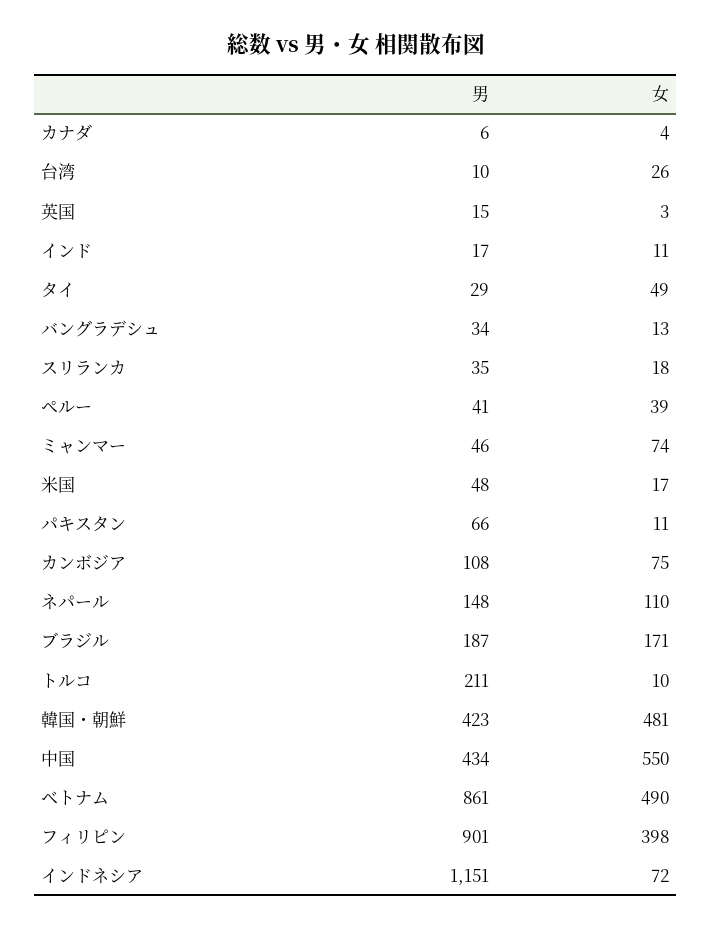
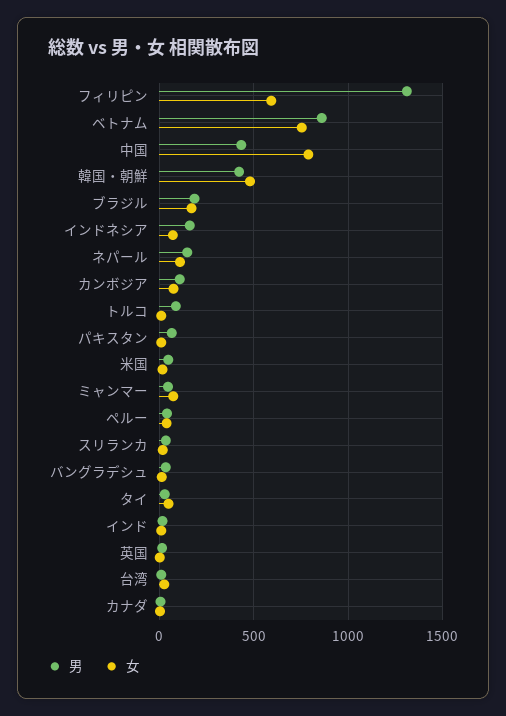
  {
    "男": {
      "カナダ": 6,
      "台湾": 10,
      "英国": 15,
      "インド": 17,
      "タイ": 29,
      "バングラデシュ": 34,
      "スリランカ": 35,
      "ペルー": 41,
      "ミャンマー": 46,
      "米国": 48,
      "パキスタン": 66,
      "カンボジア": 108,
      "ネパール": 148,
      "ブラジル": 187,
-     "トルコ": 211,
+     "トルコ": 100,
      "韓国・朝鮮": 423,
      "中国": 434,
      "ベトナム": 861,
-     "フィリピン": 901,
+     "フィリピン": 1300,
-     "インドネシア": 1151
+     "インドネシア": 150
    },
    "女": {
      "カナダ": 4,
      "台湾": 26,
      "英国": 3,
      "インド": 11,
      "タイ": 49,
      "バングラデシュ": 13,
      "スリランカ": 18,
      "ペルー": 39,
      "ミャンマー": 74,
      "米国": 17,
      "パキスタン": 11,
      "カンボジア": 75,
      "ネパール": 110,
      "ブラジル": 171,
      "トルコ": 10,
      "韓国・朝鮮": 481,
-     "中国": 550,
+     "中国": 800,
-     "ベトナム": 490,
+     "ベトナム": 750,
-     "フィリピン": 398,
+     "フィリピン": 600,
      "インドネシア": 72
    }
  }

